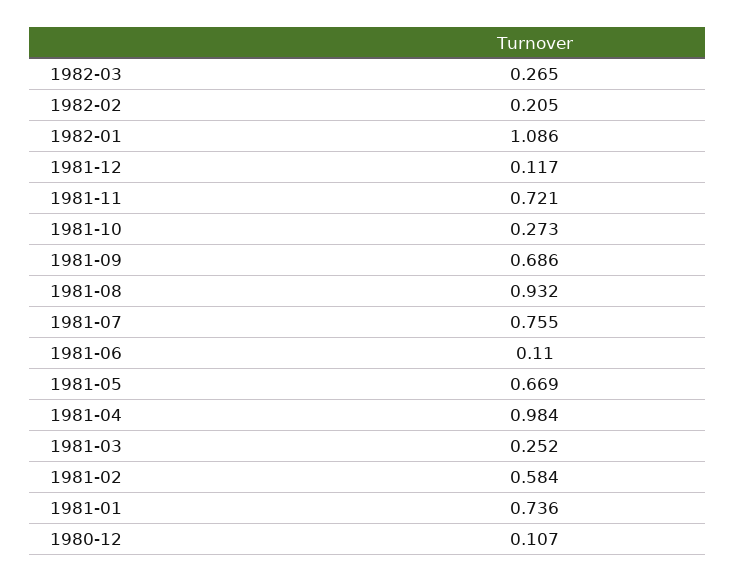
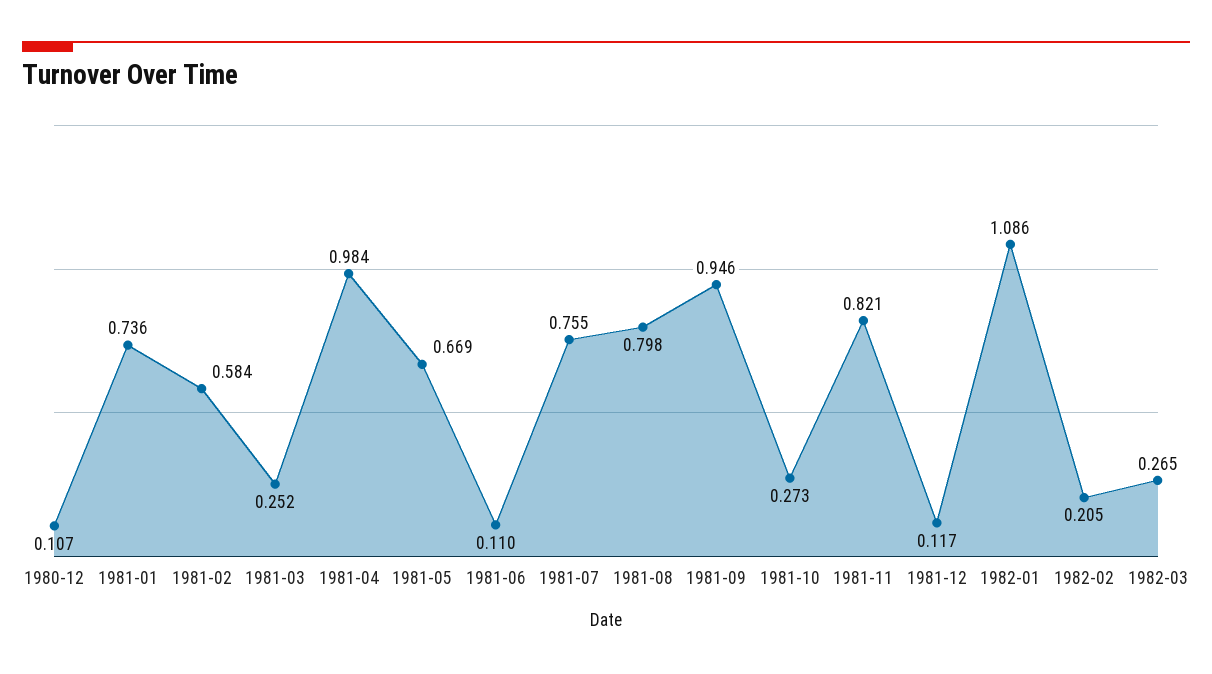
  {
    "1982-03": 0.265,
    "1982-02": 0.205,
    "1982-01": 1.086,
    "1981-12": 0.117,
-   "1981-11": 0.721,
+   "1981-11": 0.821,
    "1981-10": 0.273,
-   "1981-09": 0.686,
+   "1981-09": 0.946,
-   "1981-08": 0.932,
+   "1981-08": 0.798,
    "1981-07": 0.755,
    "1981-06": 0.11,
    "1981-05": 0.669,
    "1981-04": 0.984,
    "1981-03": 0.252,
    "1981-02": 0.584,
    "1981-01": 0.736,
    "1980-12": 0.107
  }

